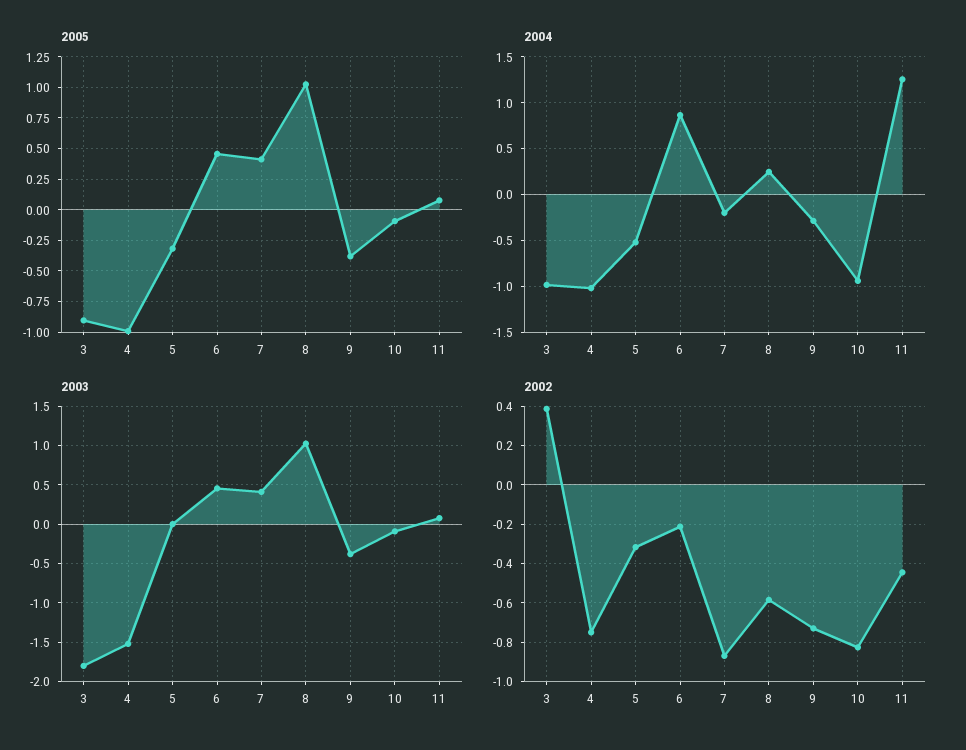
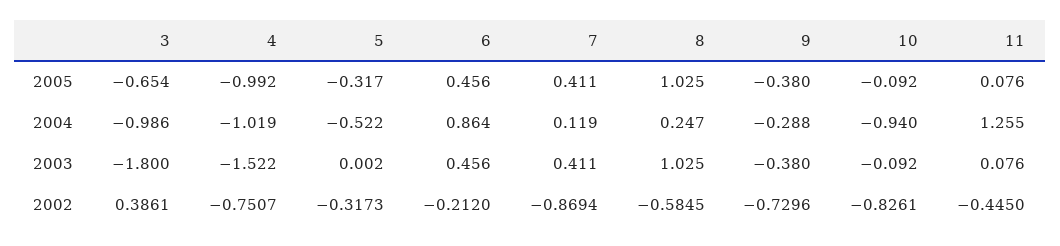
  {
    "2005": {
-     "3": -0.9,
+     "3": -0.654,
      "4": -0.992,
      "5": -0.317,
      "6": 0.456,
      "7": 0.411,
      "8": 1.025,
      "9": -0.38,
      "10": -0.092,
      "11": 0.076
    },
    "2004": {
      "3": -0.986,
      "4": -1.019,
      "5": -0.522,
      "6": 0.864,
-     "7": -0.2,
+     "7": 0.119,
      "8": 0.247,
      "9": -0.288,
      "10": -0.94,
      "11": 1.255
    },
    "2003": {
      "3": -1.8,
      "4": -1.522,
      "5": 0.002,
      "6": 0.456,
      "7": 0.411,
      "8": 1.025,
      "9": -0.38,
      "10": -0.092,
      "11": 0.076
    },
    "2002": {
      "3": 0.3861,
      "4": -0.7507,
      "5": -0.3173,
      "6": -0.212,
      "7": -0.8694,
      "8": -0.5845,
      "9": -0.7296,
      "10": -0.8261,
      "11": -0.445
    }
  }

